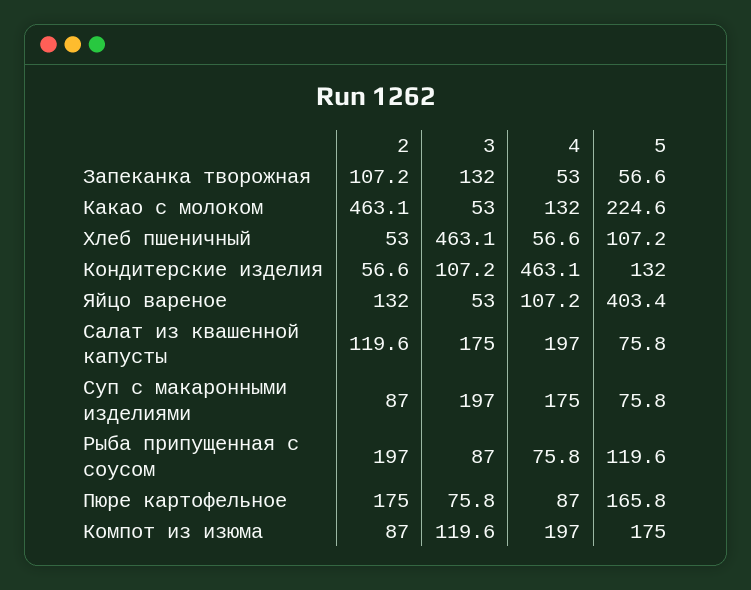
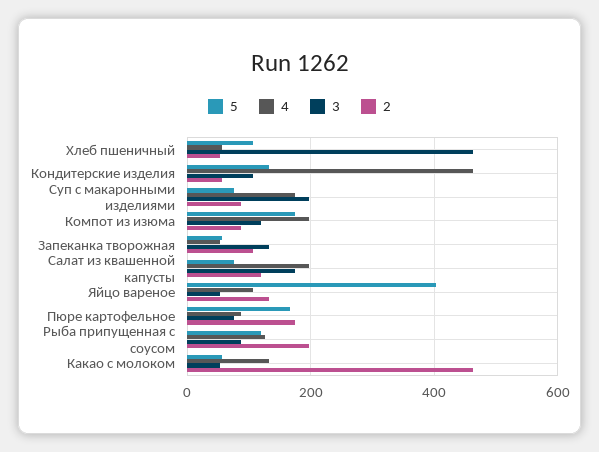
  {
    "2": {
      "Запеканка творожная": 107.2,
      "Какао с молоком": 463.1,
      "Хлеб пшеничный": 53,
      "Кондитерские изделия": 56.6,
      "Яйцо вареное": 132,
      "Салат из квашенной капусты": 119.6,
      "Суп с макаронными изделиями": 87,
      "Рыба припущенная с соусом": 197,
      "Пюре картофельное": 175,
      "Компот из изюма": 87
    },
    "3": {
      "Запеканка творожная": 132,
      "Какао с молоком": 53,
      "Хлеб пшеничный": 463.1,
      "Кондитерские изделия": 107.2,
      "Яйцо вареное": 53,
      "Салат из квашенной капусты": 175,
      "Суп с макаронными изделиями": 197,
      "Рыба припущенная с соусом": 87,
      "Пюре картофельное": 75.8,
      "Компот из изюма": 119.6
    },
    "4": {
      "Запеканка творожная": 53,
      "Какао с молоком": 132,
      "Хлеб пшеничный": 56.6,
      "Кондитерские изделия": 463.1,
      "Яйцо вареное": 107.2,
      "Салат из квашенной капусты": 197,
      "Суп с макаронными изделиями": 175,
-     "Рыба припущенная с соусом": 75.8,
+     "Рыба припущенная с соусом": 120,
      "Пюре картофельное": 87,
      "Компот из изюма": 197
    },
    "5": {
      "Запеканка творожная": 56.6,
-     "Какао с молоком": 224.6,
+     "Какао с молоком": 60,
      "Хлеб пшеничный": 107.2,
      "Кондитерские изделия": 132,
      "Яйцо вареное": 403.4,
      "Салат из квашенной капусты": 75.8,
      "Суп с макаронными изделиями": 75.8,
      "Рыба припущенная с соусом": 119.6,
      "Пюре картофельное": 165.8,
      "Компот из изюма": 175
    }
  }

